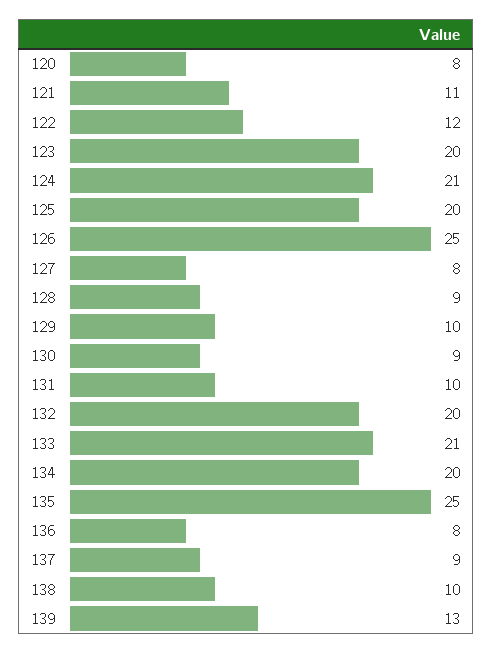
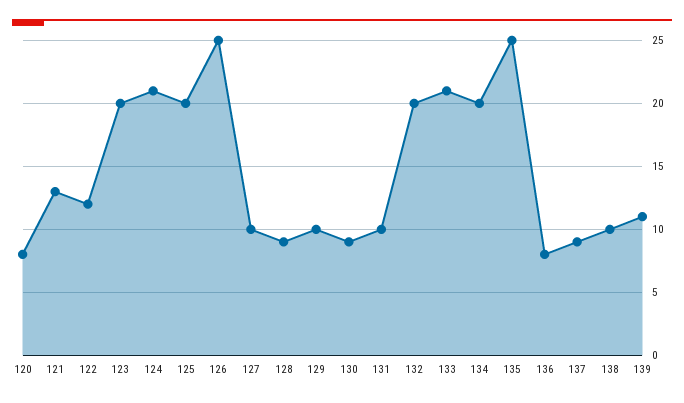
  {
    "120": 8,
-   "121": 11,
+   "121": 13,
    "122": 12,
    "123": 20,
    "124": 21,
    "125": 20,
    "126": 25,
-   "127": 8,
+   "127": 10,
    "128": 9,
    "129": 10,
    "130": 9,
    "131": 10,
    "132": 20,
    "133": 21,
    "134": 20,
    "135": 25,
    "136": 8,
    "137": 9,
    "138": 10,
-   "139": 13
+   "139": 11
  }

